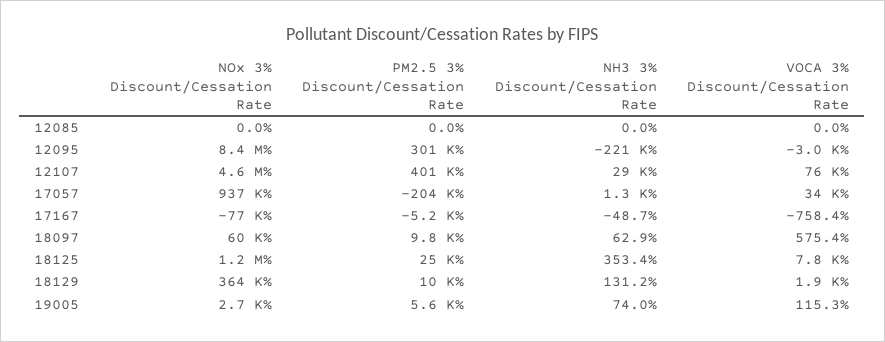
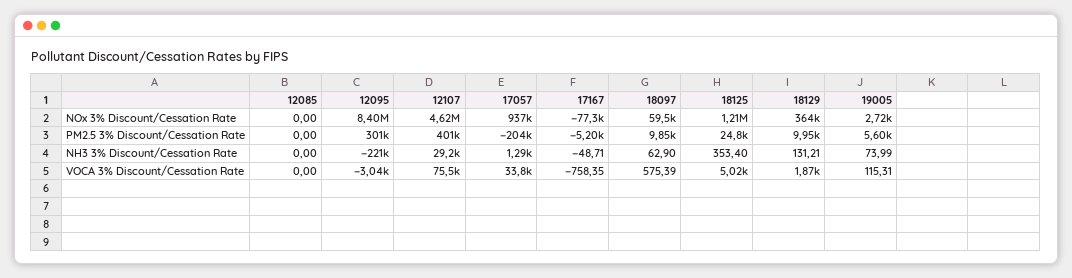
  {
    "NOx 3% Discount/Cessation Rate": {
      "12085": 0,
      "12095": 8400000,
      "12107": 4620000,
      "17057": 937000,
      "17167": -77300,
      "18097": 59500,
      "18125": 1210000,
      "18129": 364000,
      "19005": 2720
    },
    "PM2.5 3% Discount/Cessation Rate": {
      "12085": 0,
      "12095": 301000,
      "12107": 401000,
      "17057": -204000,
      "17167": -5200,
      "18097": 9850,
      "18125": 24800,
      "18129": 9950,
      "19005": 5600
    },
    "NH3 3% Discount/Cessation Rate": {
      "12085": 0,
      "12095": -221000,
      "12107": 29200,
      "17057": 1290,
      "17167": -48.71,
      "18097": 62.9,
      "18125": 353.4,
      "18129": 131.21,
      "19005": 73.99
    },
    "VOCA 3% Discount/Cessation Rate": {
      "12085": 0,
      "12095": -3040,
      "12107": 75500,
      "17057": 33800,
      "17167": -758.35,
      "18097": 575.39,
-     "18125": 7800,
+     "18125": 5020,
      "18129": 1870,
      "19005": 115.31
    }
  }

